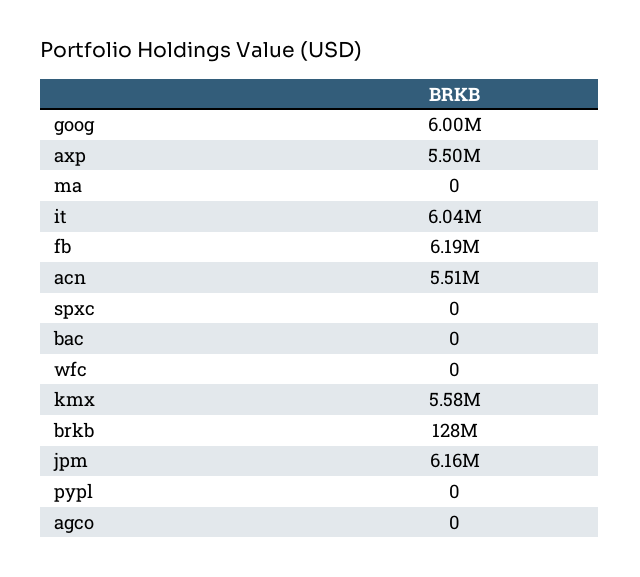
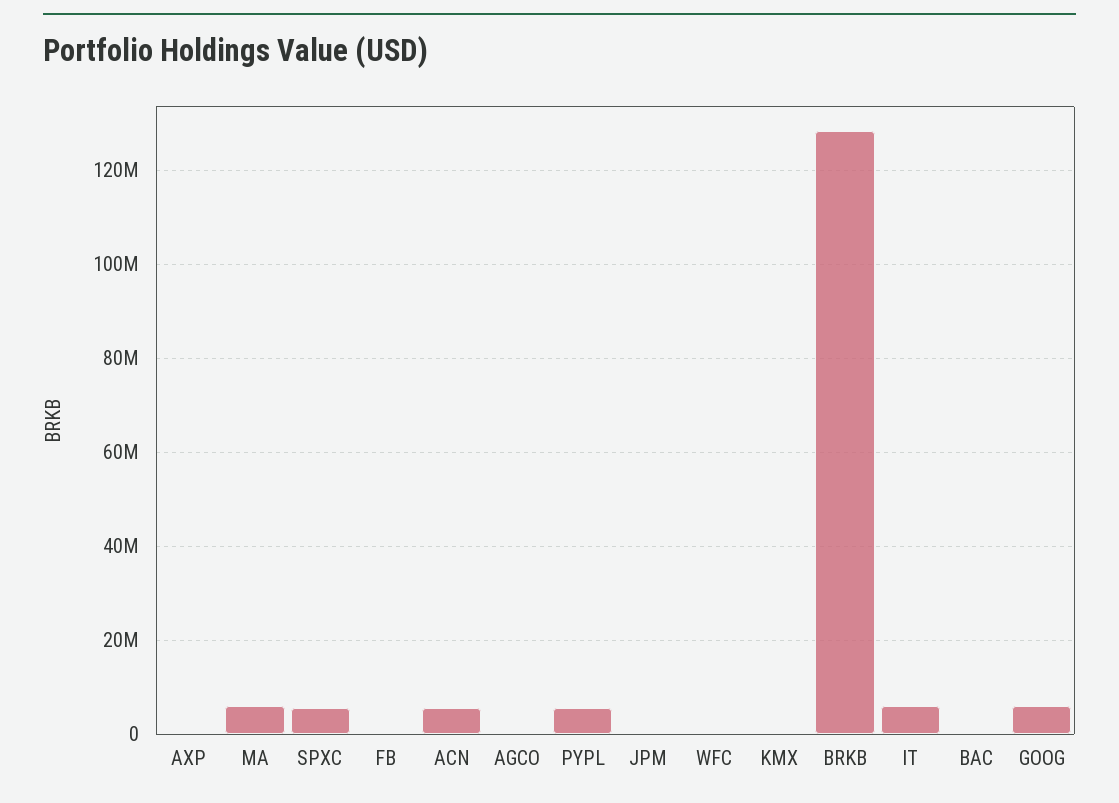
  {
    "goog": 6000000,
-   "axp": 5500000,
+   "axp": 0,
-   "ma": 0,
+   "ma": 6000000,
    "it": 6040000,
-   "fb": 6190000,
+   "fb": 0,
    "acn": 5510000,
-   "spxc": 0,
+   "spxc": 6000000,
    "bac": 0,
    "wfc": 0,
-   "kmx": 5580000,
+   "kmx": 0,
    "brkb": 128000000,
-   "jpm": 6160000,
+   "jpm": 0,
-   "pypl": 0,
+   "pypl": 6000000,
    "agco": 0
  }

